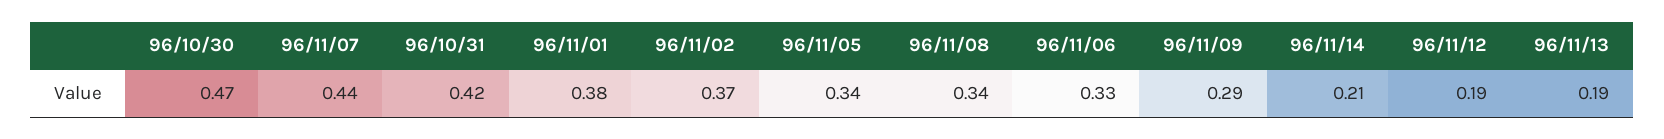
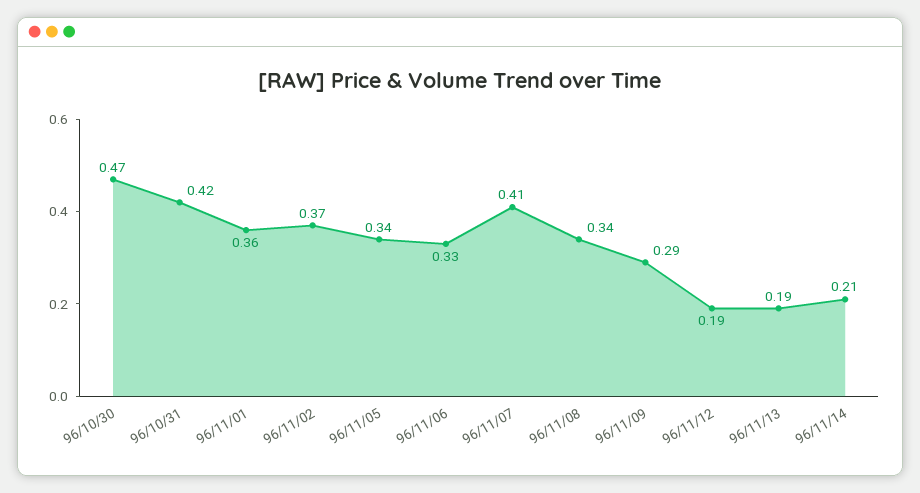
  {
    "96/10/30": 0.47,
-   "96/11/07": 0.44,
+   "96/11/07": 0.41,
    "96/10/31": 0.42,
-   "96/11/01": 0.38,
+   "96/11/01": 0.36,
    "96/11/02": 0.37,
    "96/11/05": 0.34,
    "96/11/08": 0.34,
    "96/11/06": 0.33,
    "96/11/09": 0.29,
    "96/11/14": 0.21,
    "96/11/12": 0.19,
    "96/11/13": 0.19
  }

